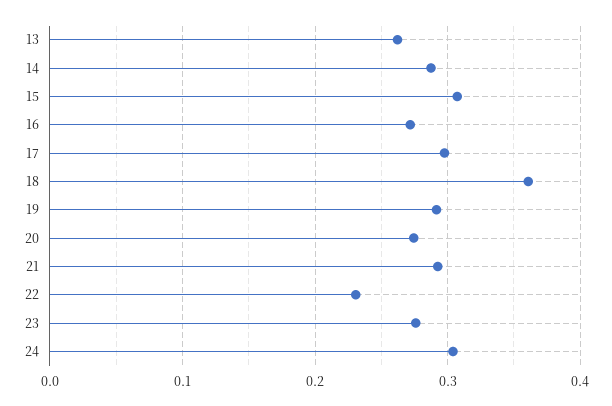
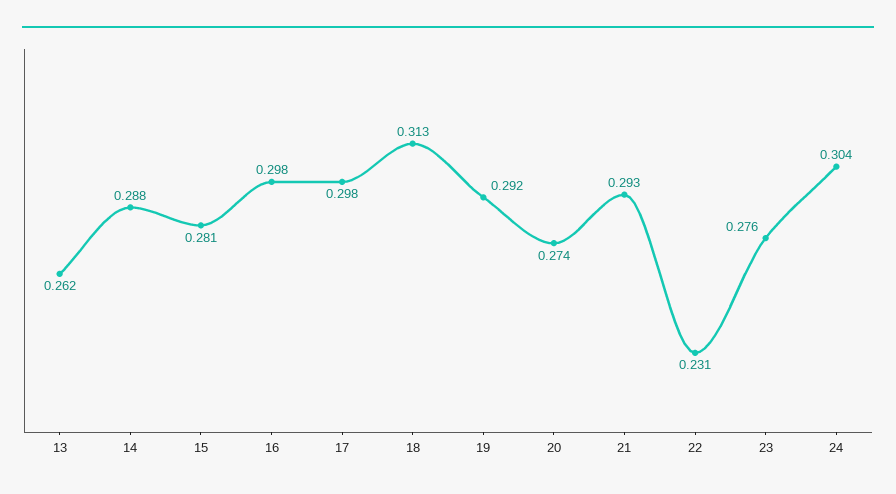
  {
    "13": 0.262,
    "14": 0.288,
-   "15": 0.31,
+   "15": 0.281,
-   "16": 0.27,
+   "16": 0.298,
    "17": 0.298,
-   "18": 0.36,
+   "18": 0.313,
    "19": 0.292,
    "20": 0.274,
    "21": 0.293,
    "22": 0.231,
    "23": 0.276,
    "24": 0.304
  }

